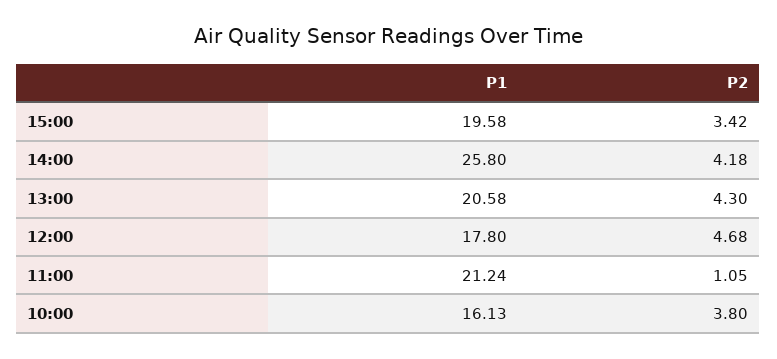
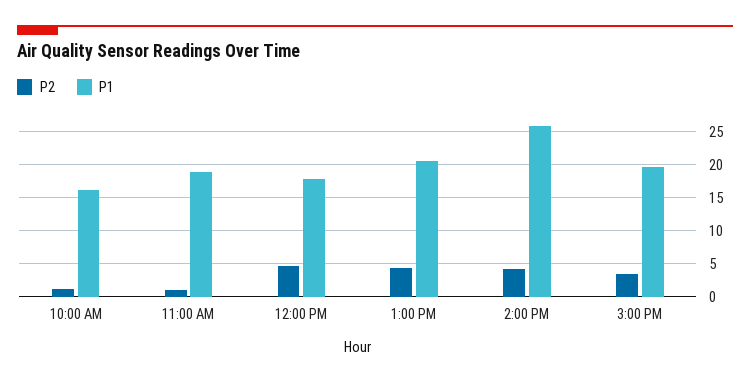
  {
    "P1": {
      "15:00": 19.58,
      "14:00": 25.8,
      "13:00": 20.58,
      "12:00": 17.8,
-     "11:00": 21.24,
+     "11:00": 19,
      "10:00": 16.13
    },
    "P2": {
      "15:00": 3.42,
      "14:00": 4.18,
      "13:00": 4.3,
      "12:00": 4.68,
      "11:00": 1.05,
-     "10:00": 3.8
+     "10:00": 1
    }
  }

